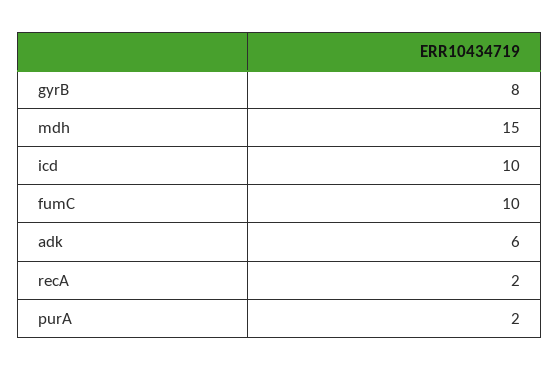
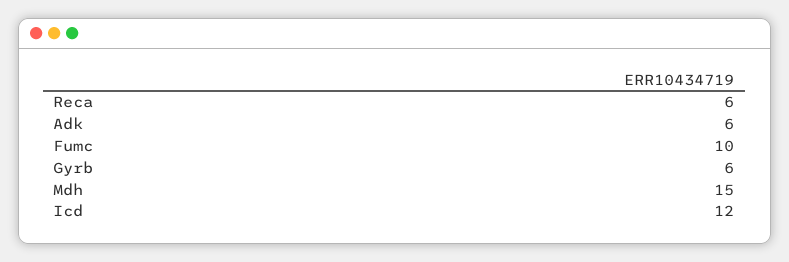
  {
-   "gyrB": 8,
+   "gyrB": 6,
    "mdh": 15,
-   "icd": 10,
+   "icd": 12,
    "fumC": 10,
    "adk": 6,
-   "recA": 2,
+   "recA": 6
-   "purA": 2
  }

